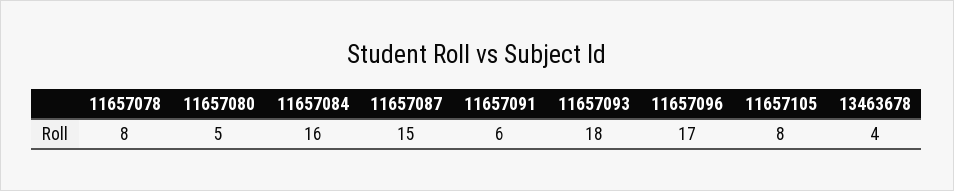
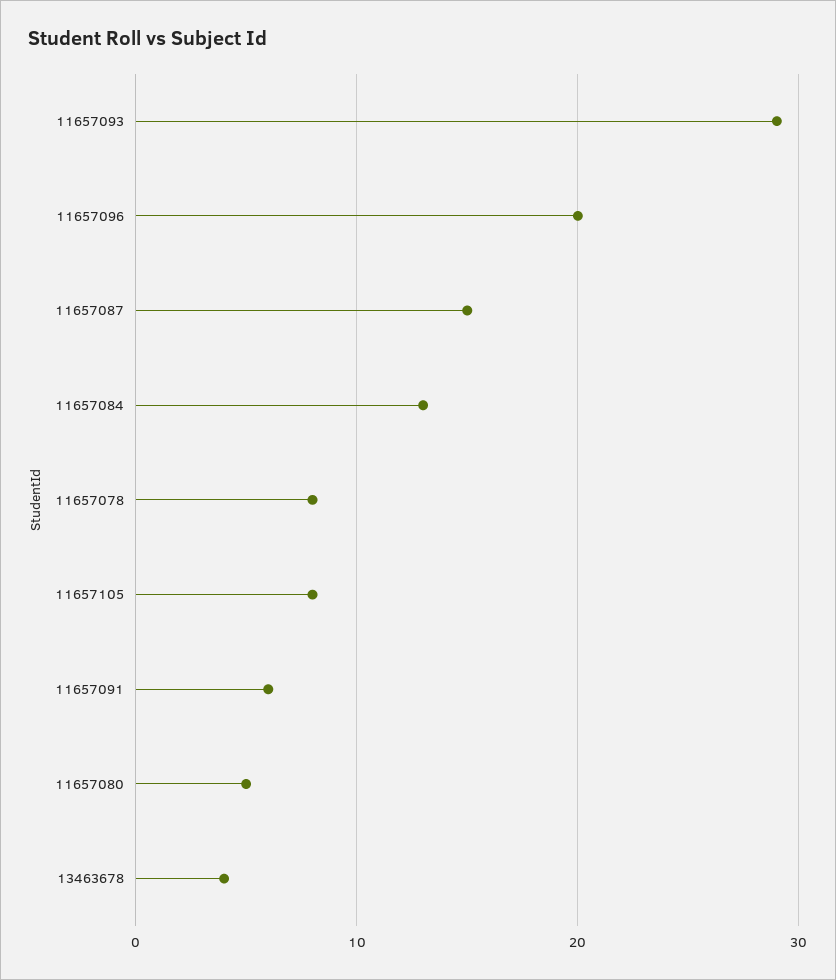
  {
    "11657078": 8,
    "11657080": 5,
-   "11657084": 16,
+   "11657084": 13,
    "11657087": 15,
    "11657091": 6,
-   "11657093": 18,
+   "11657093": 29,
-   "11657096": 17,
+   "11657096": 20,
    "11657105": 8,
    "13463678": 4
  }

